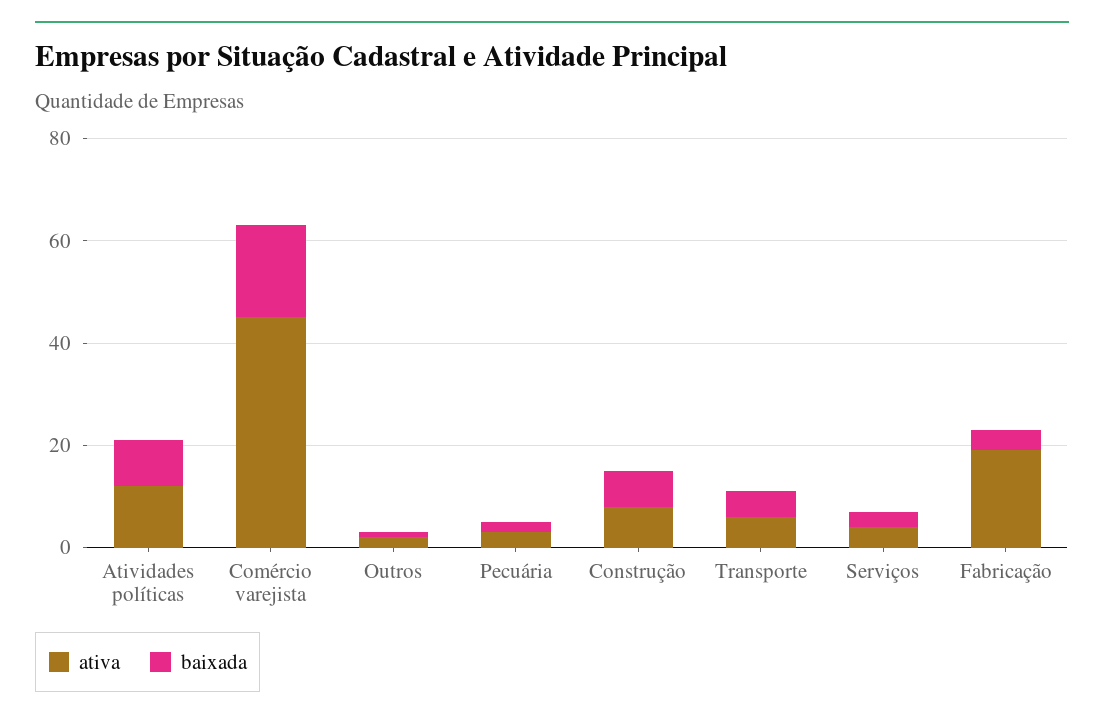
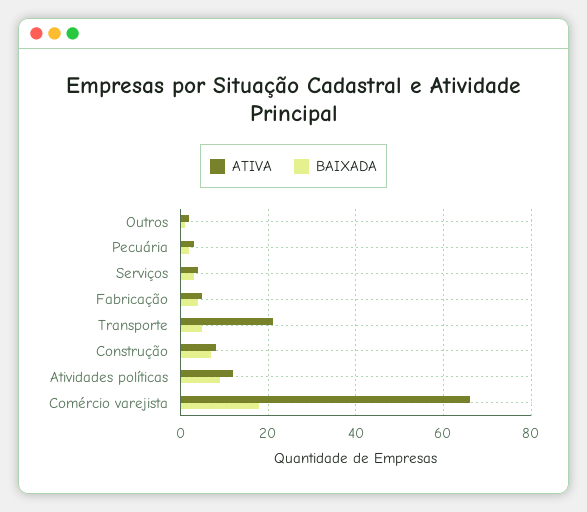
  {
    "ativa": {
      "Atividades políticas": 10,
-     "Comércio varejista": 45,
+     "Comércio varejista": 65,
      "Outros": 0,
      "Pecuária": 5,
      "Construção": 10,
-     "Transporte": 5,
+     "Transporte": 20,
      "Serviços": 5,
-     "Fabricação": 20
+     "Fabricação": 5
    },
    "baixada": {
      "Atividades políticas": 10,
      "Comércio varejista": 20,
      "Outros": 0,
      "Pecuária": 0,
      "Construção": 5,
      "Transporte": 5,
      "Serviços": 5,
      "Fabricação": 5
    }
  }

